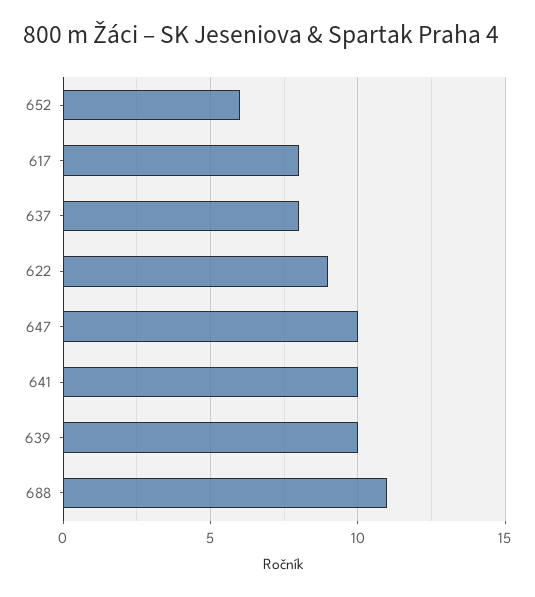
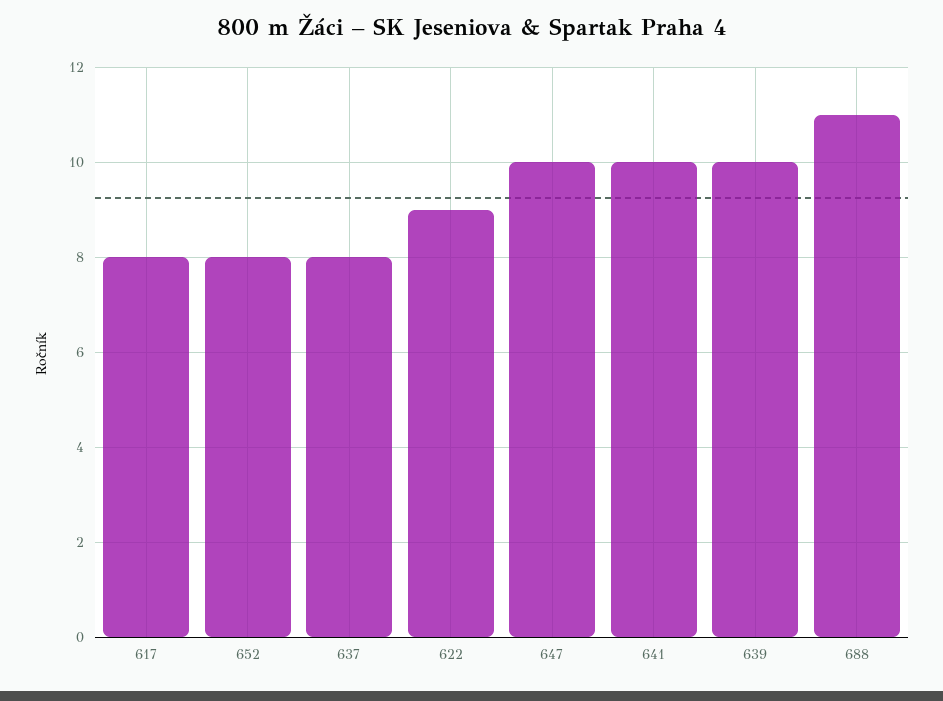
  {
-   "652": 6,
+   "652": 8,
    "617": 8,
    "637": 8,
    "622": 9,
    "647": 10,
    "641": 10,
    "639": 10,
    "688": 11
  }

